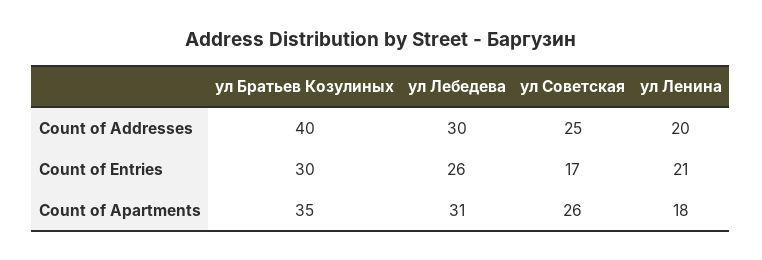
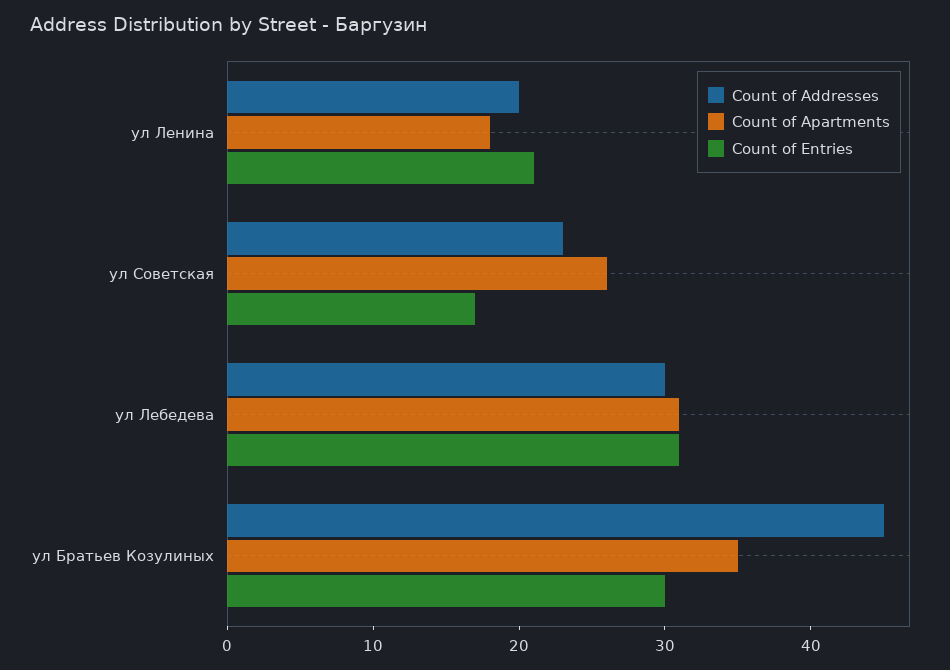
  {
    "Count of Addresses": {
-     "ул Братьев Козулиных": 40,
+     "ул Братьев Козулиных": 45,
      "ул Лебедева": 30,
-     "ул Советская": 25,
+     "ул Советская": 23,
      "ул Ленина": 20
    },
    "Count of Entries": {
      "ул Братьев Козулиных": 30,
-     "ул Лебедева": 26,
+     "ул Лебедева": 31,
      "ул Советская": 17,
      "ул Ленина": 21
    },
    "Count of Apartments": {
      "ул Братьев Козулиных": 35,
      "ул Лебедева": 31,
      "ул Советская": 26,
      "ул Ленина": 18
    }
  }

